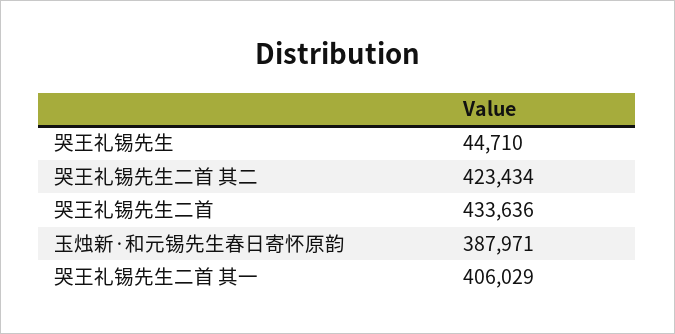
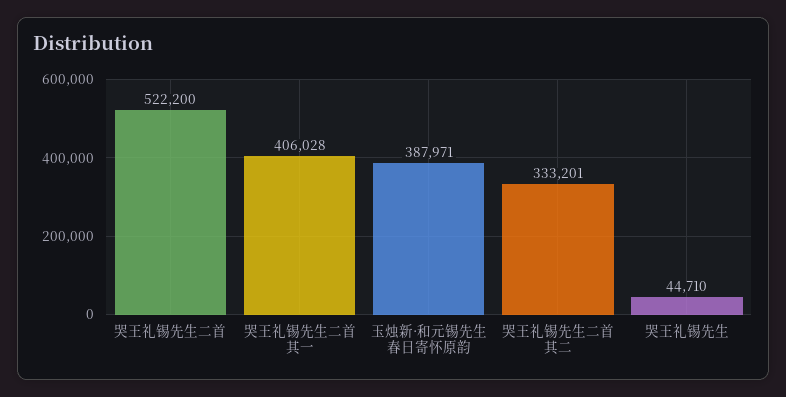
  {
    "哭王礼锡先生": 44710,
-   "哭王礼锡先生二首 其二": 423434,
+   "哭王礼锡先生二首 其二": 333201,
-   "哭王礼锡先生二首": 433636,
+   "哭王礼锡先生二首": 522200,
    "玉烛新·和元锡先生春日寄怀原韵": 387971,
-   "哭王礼锡先生二首 其一": 406029
+   "哭王礼锡先生二首 其一": 406028
  }

